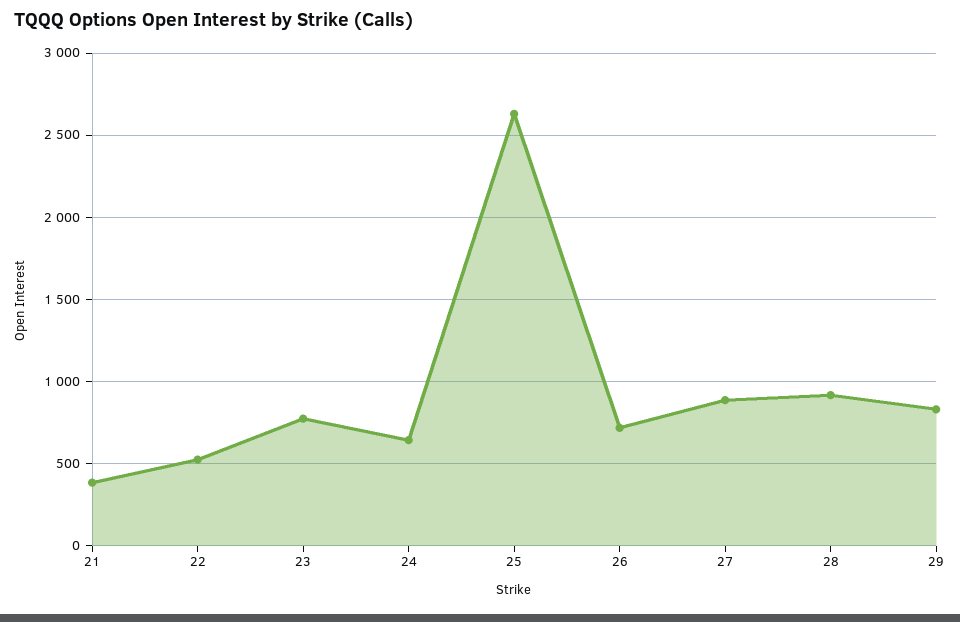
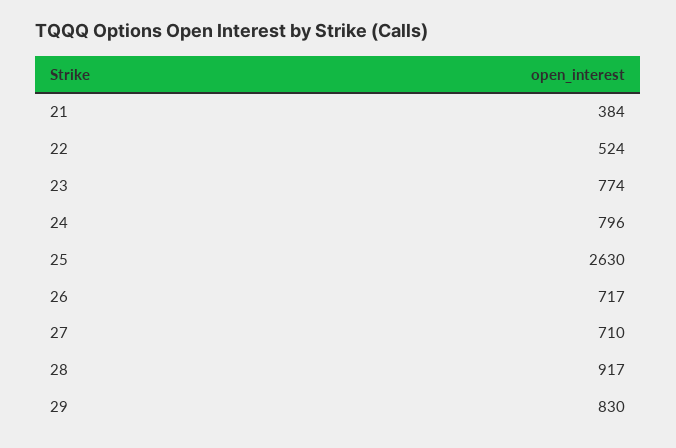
  {
    "21": 384,
    "22": 524,
    "23": 774,
-   "24": 650,
+   "24": 796,
    "25": 2630,
    "26": 717,
-   "27": 900,
+   "27": 710,
    "28": 917,
    "29": 830
  }

